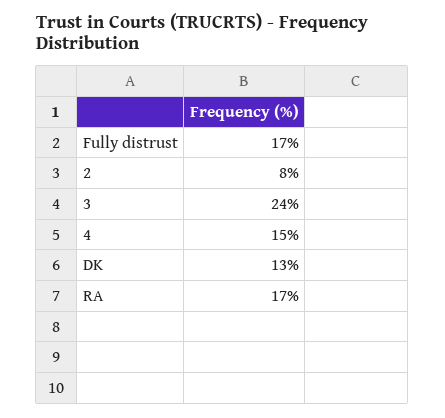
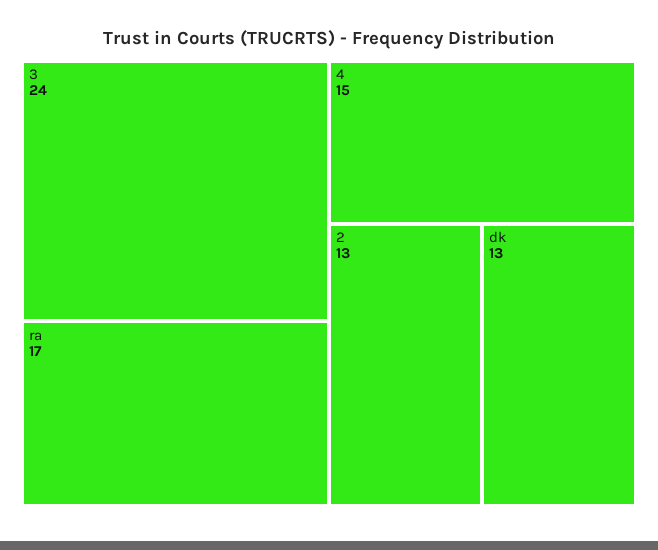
  {
-   "Fully distrust": 17,
-   "2": 8,
+   "2": 13,
    "3": 24,
    "4": 15,
    "DK": 13,
    "RA": 17
  }

